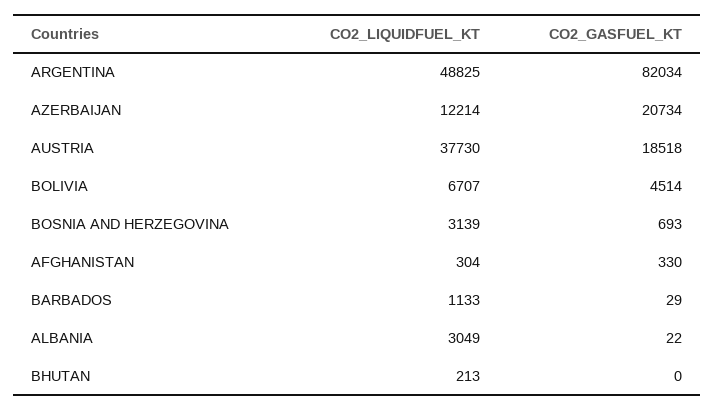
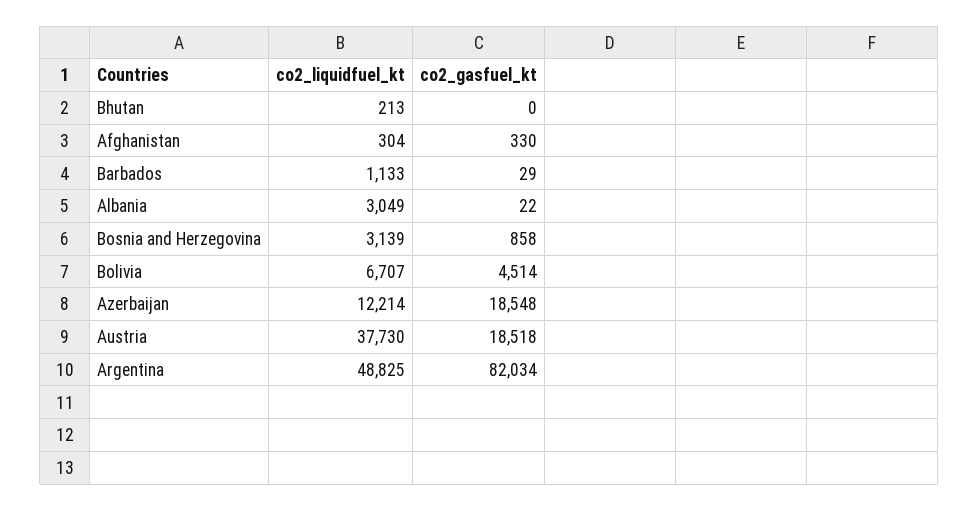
  {
    "CO2_LIQUIDFUEL_KT": {
      "ARGENTINA": 48825,
      "AZERBAIJAN": 12214,
      "AUSTRIA": 37730,
      "BOLIVIA": 6707,
      "BOSNIA AND HERZEGOVINA": 3139,
      "AFGHANISTAN": 304,
      "BARBADOS": 1133,
      "ALBANIA": 3049,
      "BHUTAN": 213
    },
    "CO2_GASFUEL_KT": {
      "ARGENTINA": 82034,
-     "AZERBAIJAN": 20734,
+     "AZERBAIJAN": 18548,
      "AUSTRIA": 18518,
      "BOLIVIA": 4514,
-     "BOSNIA AND HERZEGOVINA": 693,
+     "BOSNIA AND HERZEGOVINA": 858,
      "AFGHANISTAN": 330,
      "BARBADOS": 29,
      "ALBANIA": 22,
      "BHUTAN": 0
    }
  }

